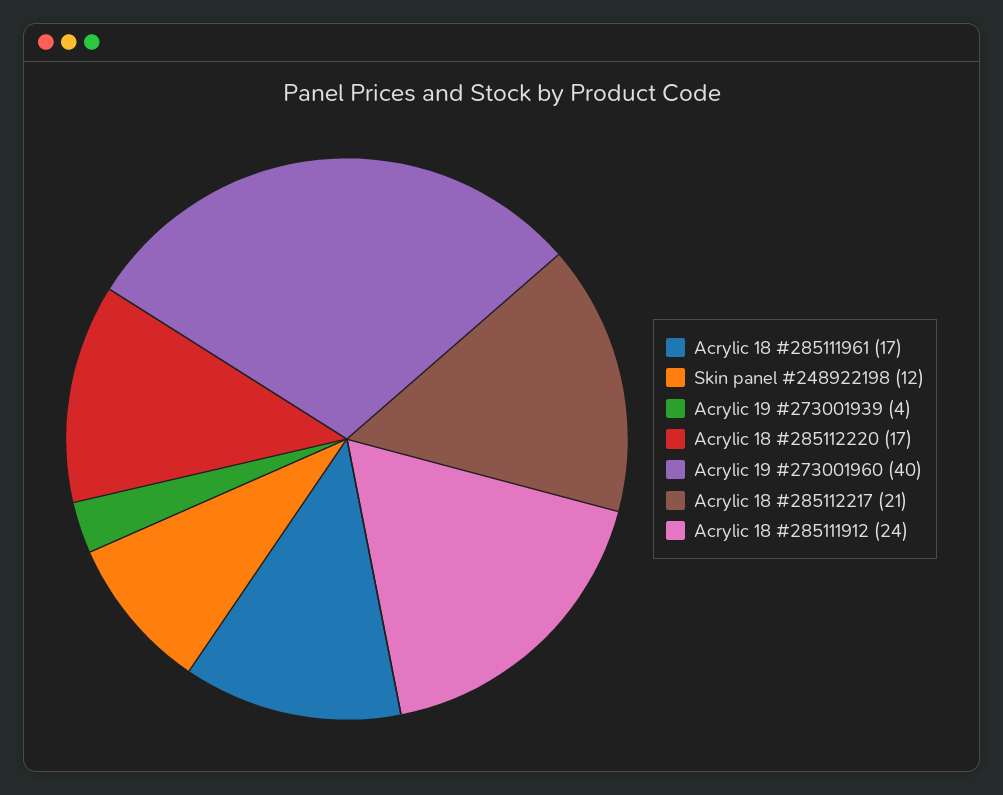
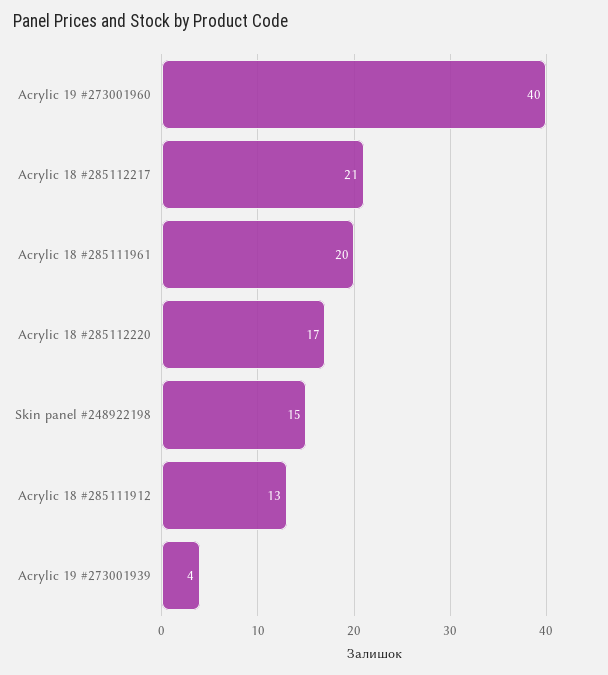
  {
-   "Acrylic 18 #285111961": 17,
+   "Acrylic 18 #285111961": 20,
-   "Skin panel #248922198": 12,
+   "Skin panel #248922198": 15,
    "Acrylic 19 #273001939": 4,
    "Acrylic 18 #285112220": 17,
    "Acrylic 19 #273001960": 40,
    "Acrylic 18 #285112217": 21,
-   "Acrylic 18 #285111912": 24
+   "Acrylic 18 #285111912": 13
  }

